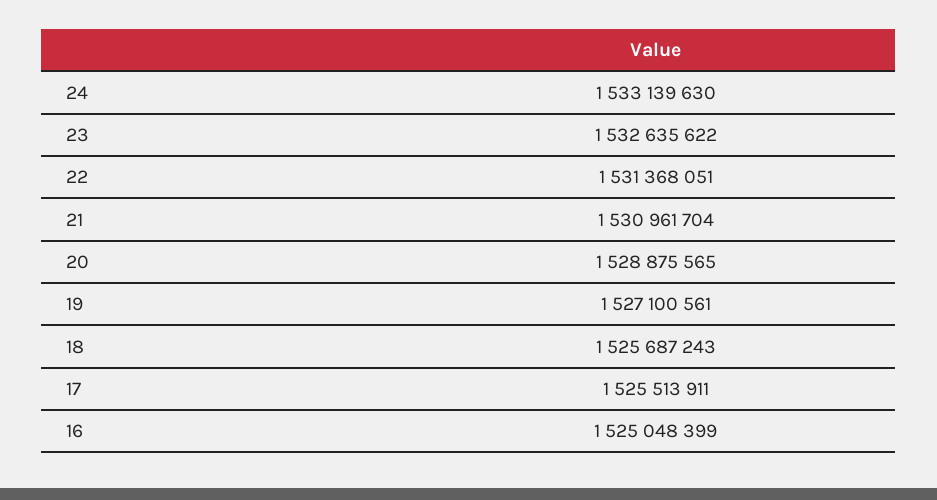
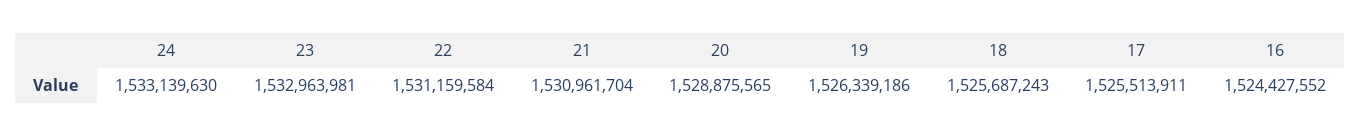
  {
    "24": 1533139630,
-   "23": 1532635622,
+   "23": 1532963981,
-   "22": 1531368051,
+   "22": 1531159584,
    "21": 1530961704,
    "20": 1528875565,
-   "19": 1527100561,
+   "19": 1526339186,
    "18": 1525687243,
    "17": 1525513911,
-   "16": 1525048399
+   "16": 1524427552
  }

